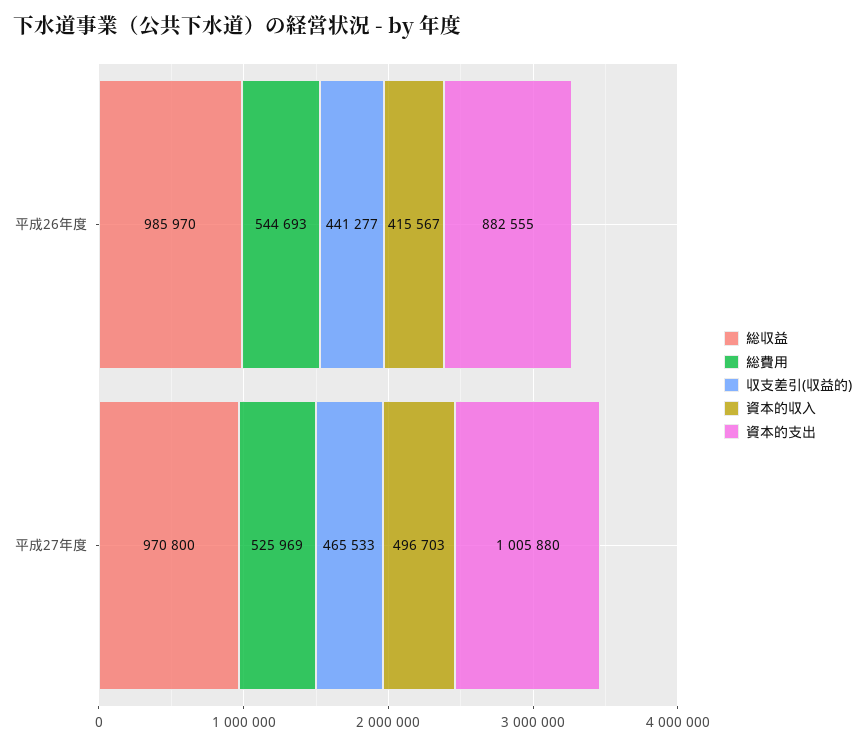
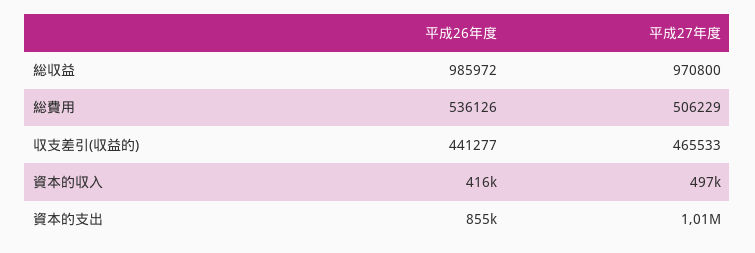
  {
    "総収益": {
-     "平成26年度": 985970,
+     "平成26年度": 985972,
      "平成27年度": 970800
    },
    "総費用": {
-     "平成26年度": 544693,
+     "平成26年度": 536126,
-     "平成27年度": 525969
+     "平成27年度": 506229
    },
    "収支差引(収益的)": {
      "平成26年度": 441277,
      "平成27年度": 465533
    },
    "資本的収入": {
      "平成26年度": 415567,
      "平成27年度": 496703
    },
    "資本的支出": {
-     "平成26年度": 882555,
+     "平成26年度": 855000,
      "平成27年度": 1005880
    }
  }

